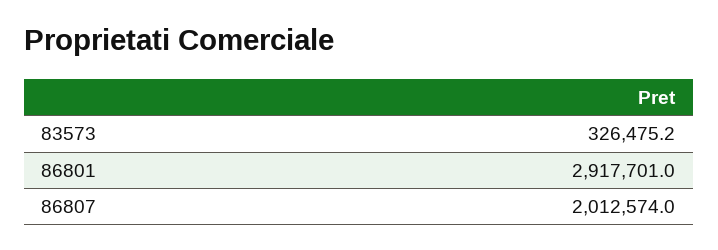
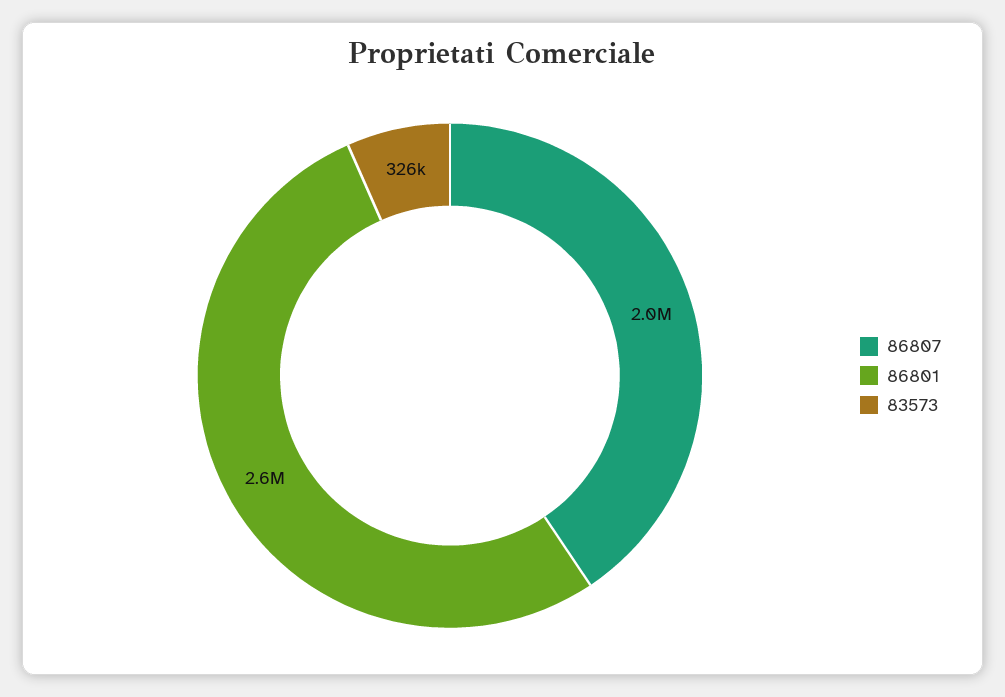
  {
    "83573": 326475.2,
-   "86801": 2917701,
+   "86801": 2600000,
    "86807": 2012574
  }

